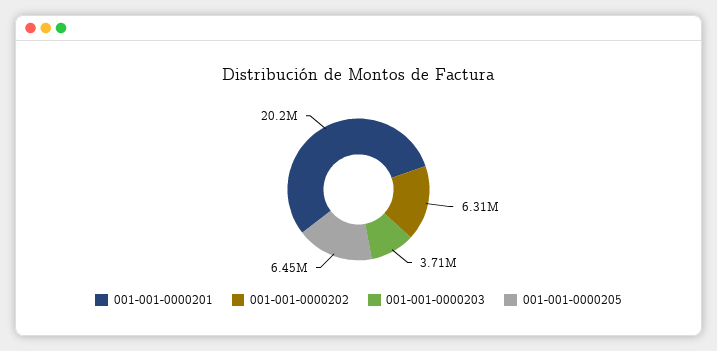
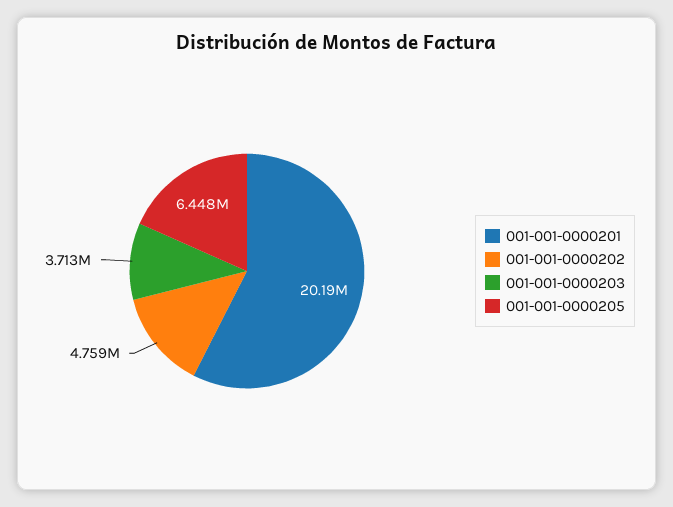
  {
    "001-001-0000201": 20190000,
-   "001-001-0000202": 6310000,
+   "001-001-0000202": 4759000,
    "001-001-0000203": 3713000,
    "001-001-0000205": 6448000
  }

